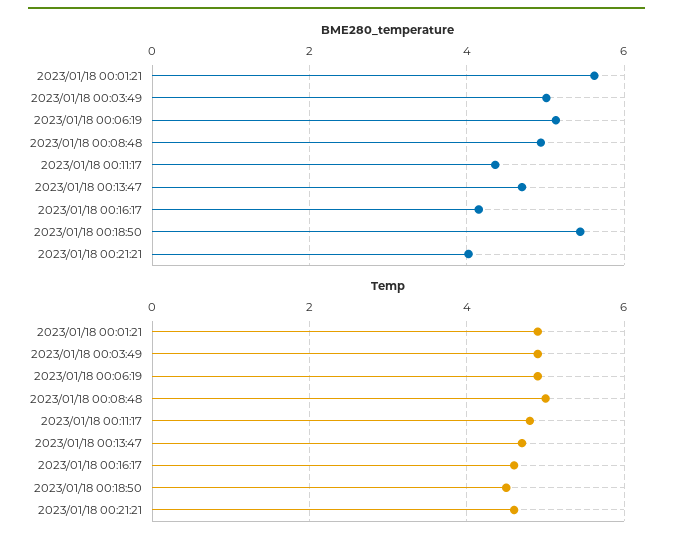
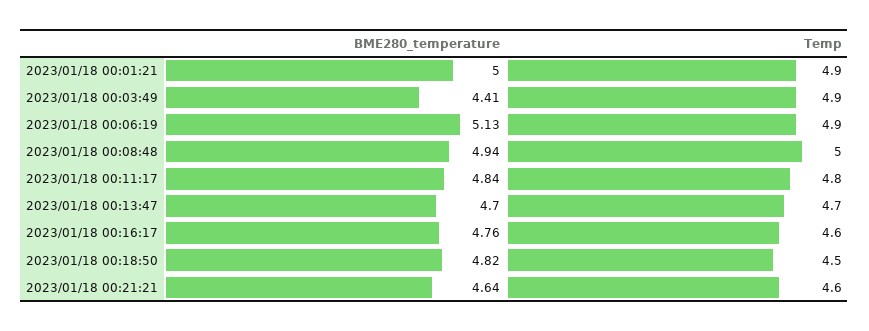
  {
    "BME280_temperature": {
-     "2023/01/18 00:01:21": 5.6,
+     "2023/01/18 00:01:21": 5,
-     "2023/01/18 00:03:49": 5,
+     "2023/01/18 00:03:49": 4.41,
      "2023/01/18 00:06:19": 5.13,
      "2023/01/18 00:08:48": 4.94,
-     "2023/01/18 00:11:17": 4.4,
+     "2023/01/18 00:11:17": 4.84,
      "2023/01/18 00:13:47": 4.7,
-     "2023/01/18 00:16:17": 4.2,
+     "2023/01/18 00:16:17": 4.76,
-     "2023/01/18 00:18:50": 5.4,
+     "2023/01/18 00:18:50": 4.82,
-     "2023/01/18 00:21:21": 4
+     "2023/01/18 00:21:21": 4.64
    },
    "Temp": {
      "2023/01/18 00:01:21": 4.9,
      "2023/01/18 00:03:49": 4.9,
      "2023/01/18 00:06:19": 4.9,
      "2023/01/18 00:08:48": 5,
      "2023/01/18 00:11:17": 4.8,
      "2023/01/18 00:13:47": 4.7,
      "2023/01/18 00:16:17": 4.6,
      "2023/01/18 00:18:50": 4.5,
      "2023/01/18 00:21:21": 4.6
    }
  }

